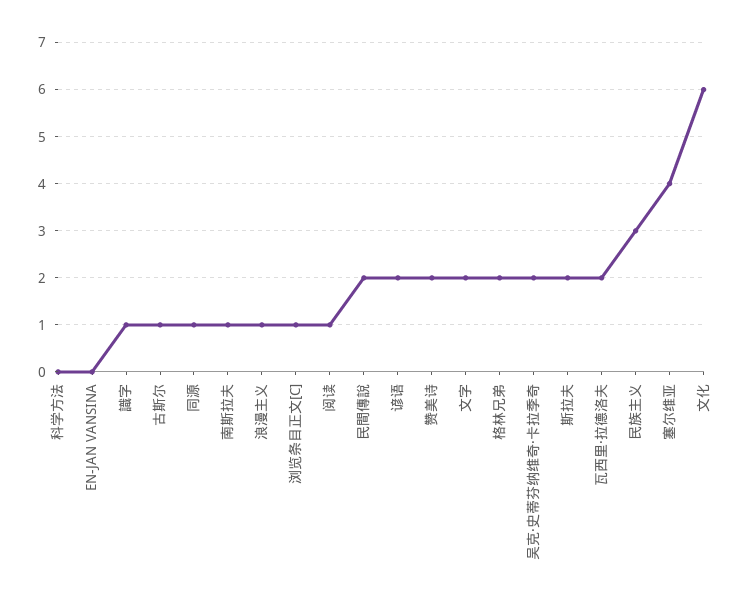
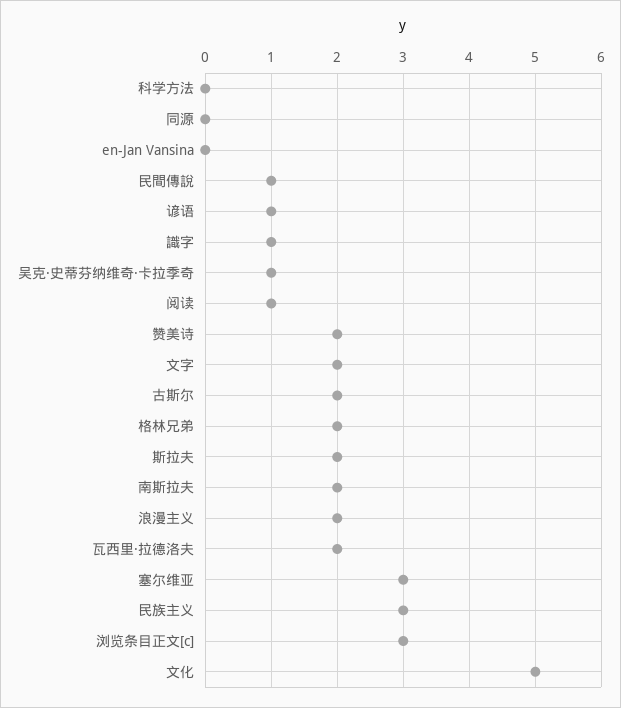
  {
    "科学方法": 0,
    "EN-JAN VANSINA": 0,
    "識字": 1,
-   "古斯尔": 1,
+   "古斯尔": 2,
-   "同源": 1,
+   "同源": 0,
-   "南斯拉夫": 1,
+   "南斯拉夫": 2,
-   "浪漫主义": 1,
+   "浪漫主义": 2,
-   "浏览条目正文[C]": 1,
+   "浏览条目正文[C]": 3,
    "阅读": 1,
-   "民間傳說": 2,
+   "民間傳說": 1,
-   "谚语": 2,
+   "谚语": 1,
    "赞美诗": 2,
    "文字": 2,
    "格林兄弟": 2,
-   "吴克·史蒂芬纳维奇·卡拉季奇": 2,
+   "吴克·史蒂芬纳维奇·卡拉季奇": 1,
    "斯拉夫": 2,
    "瓦西里·拉德洛夫": 2,
    "民族主义": 3,
-   "塞尔维亚": 4,
+   "塞尔维亚": 3,
-   "文化": 6
+   "文化": 5
  }

